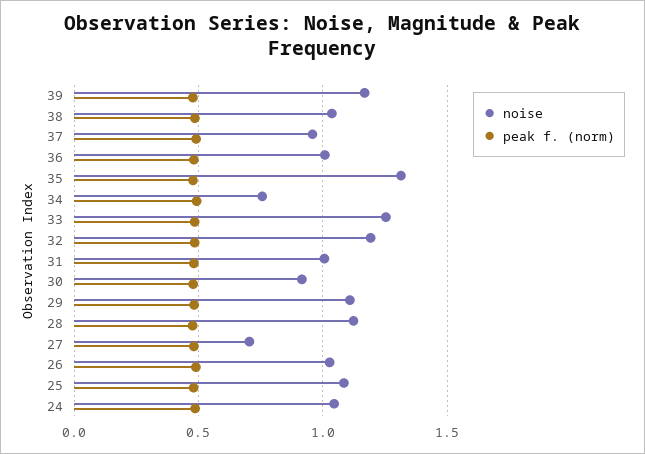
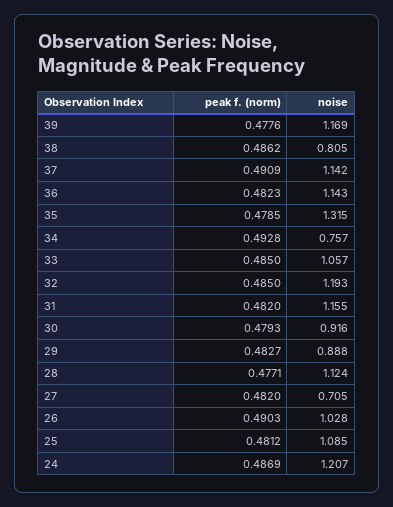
  {
    "noise": {
      "39": 1.169,
-     "38": 1.05,
+     "38": 0.805,
-     "37": 0.95,
+     "37": 1.142,
-     "36": 1,
+     "36": 1.143,
      "35": 1.315,
      "34": 0.757,
-     "33": 1.25,
+     "33": 1.057,
      "32": 1.193,
-     "31": 1,
+     "31": 1.155,
      "30": 0.916,
-     "29": 1.1,
+     "29": 0.888,
      "28": 1.124,
      "27": 0.705,
      "26": 1.028,
      "25": 1.085,
-     "24": 1.05
+     "24": 1.207
    },
    "peak f. (norm)": {
      "39": 0.4776,
      "38": 0.4862,
      "37": 0.4909,
      "36": 0.4823,
      "35": 0.4785,
      "34": 0.4928,
      "33": 0.485,
      "32": 0.485,
      "31": 0.482,
      "30": 0.4793,
      "29": 0.4827,
      "28": 0.4771,
      "27": 0.482,
      "26": 0.4903,
      "25": 0.4812,
      "24": 0.4869
    }
  }

